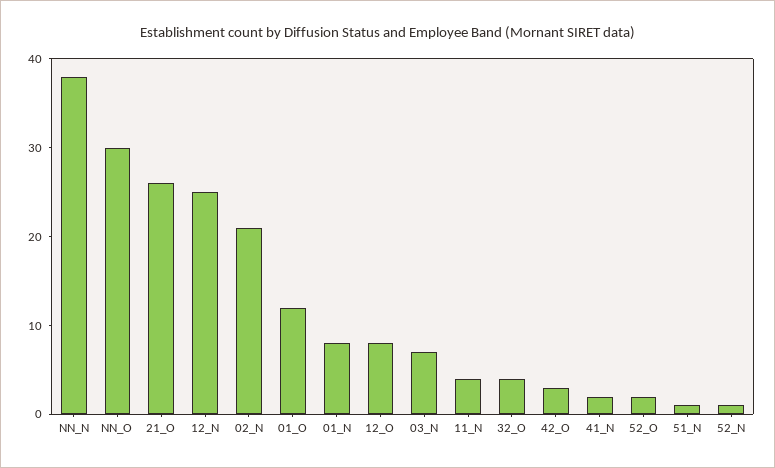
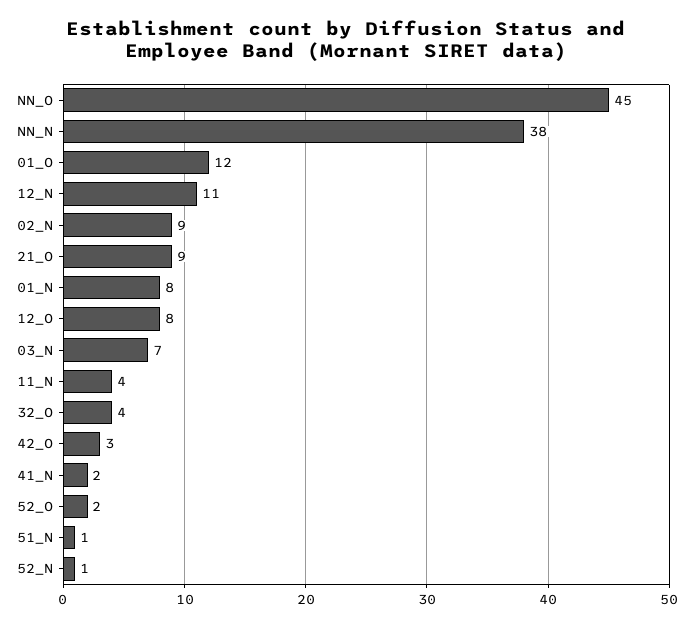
  {
    "NN_N": 38,
-   "NN_O": 30,
+   "NN_O": 45,
-   "21_O": 26,
+   "21_O": 9,
-   "12_N": 25,
+   "12_N": 11,
-   "02_N": 21,
+   "02_N": 9,
    "01_O": 12,
    "01_N": 8,
    "12_O": 8,
    "03_N": 7,
    "11_N": 4,
    "32_O": 4,
    "42_O": 3,
    "41_N": 2,
    "52_O": 2,
    "51_N": 1,
    "52_N": 1
  }

